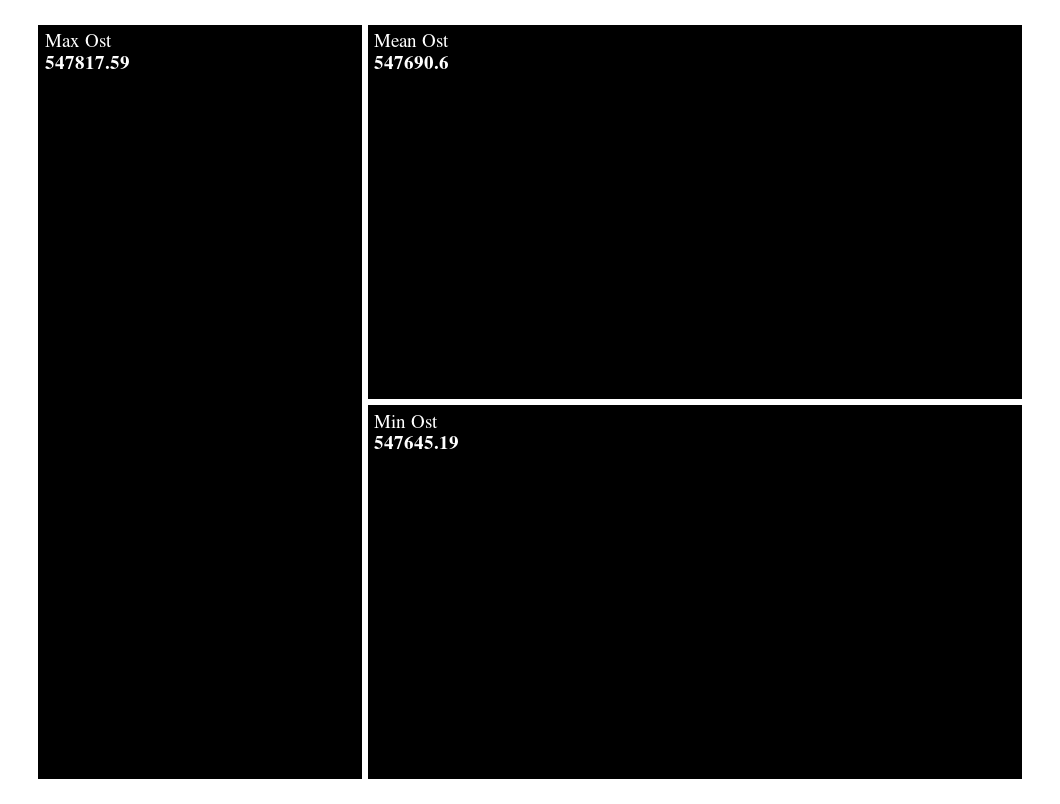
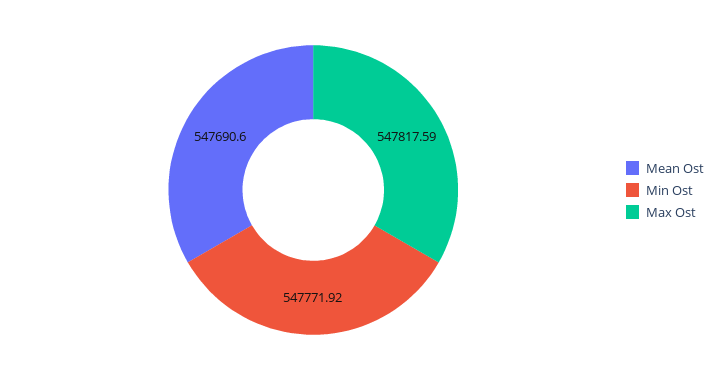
  {
    "Max Ost": 547817.59,
    "Mean Ost": 547690.6,
-   "Min Ost": 547645.19
+   "Min Ost": 547771.92
  }

